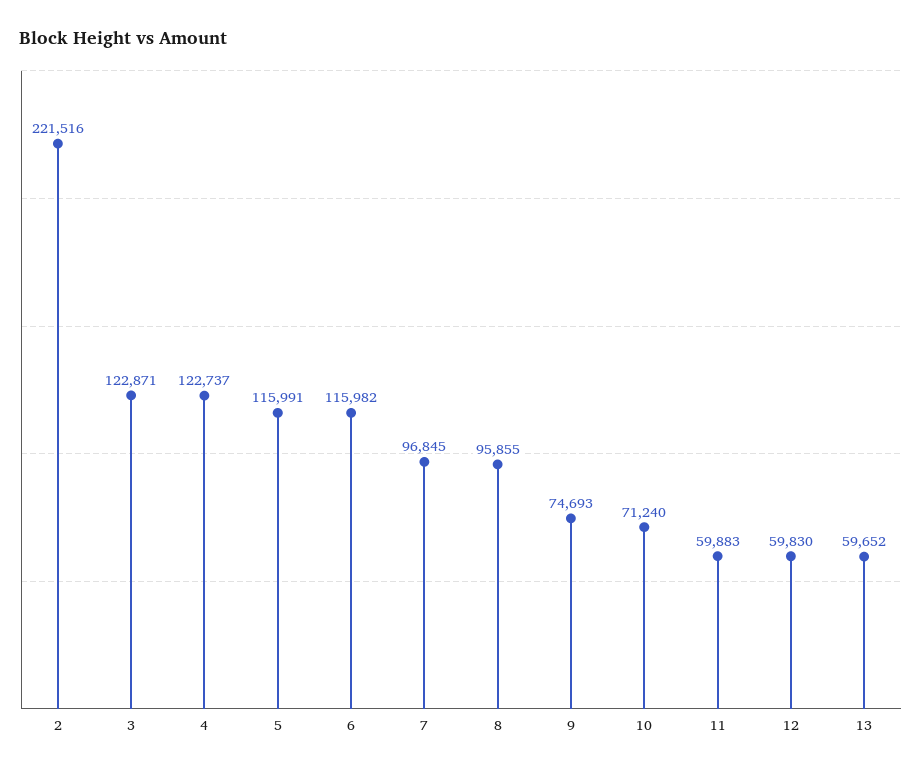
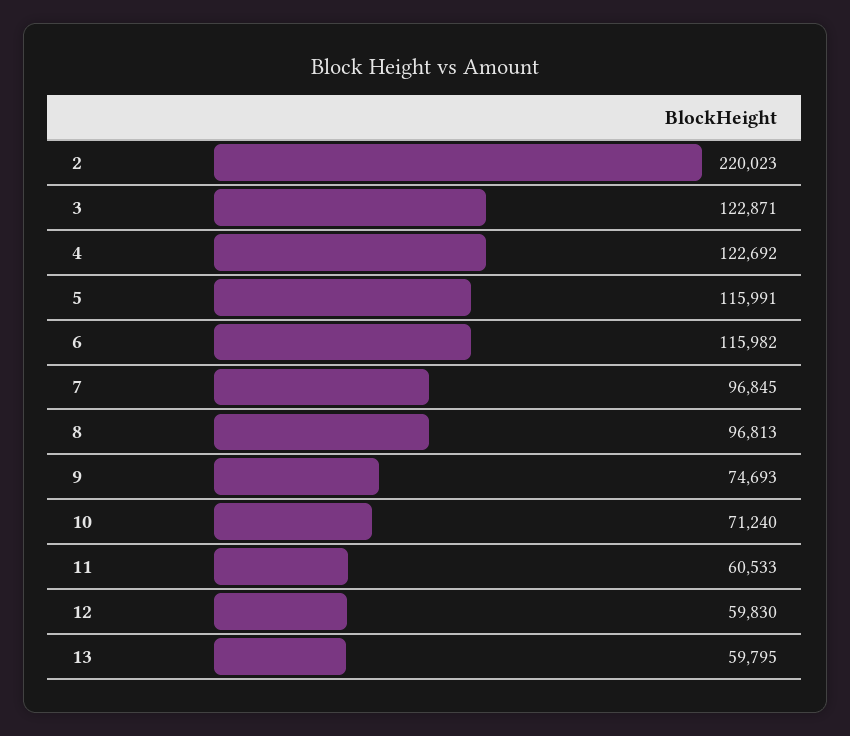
  {
-   "2": 221516,
+   "2": 220023,
    "3": 122871,
-   "4": 122737,
+   "4": 122692,
    "5": 115991,
    "6": 115982,
    "7": 96845,
-   "8": 95855,
+   "8": 96813,
    "9": 74693,
    "10": 71240,
-   "11": 59883,
+   "11": 60533,
    "12": 59830,
-   "13": 59652
+   "13": 59795
  }

